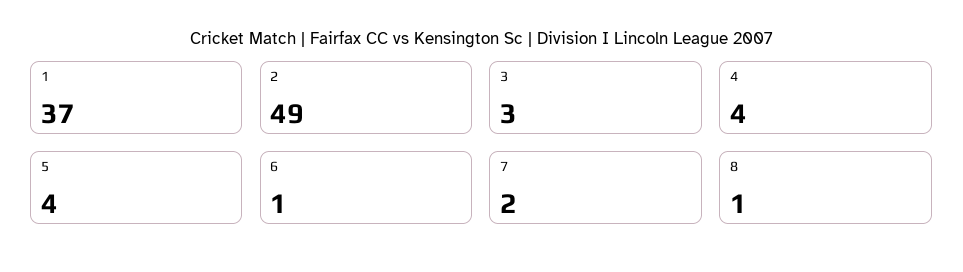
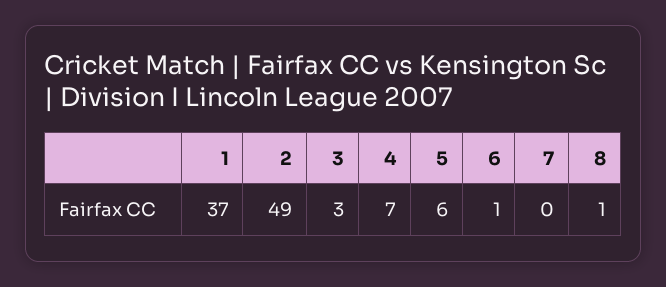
  {
    "1": 37,
    "2": 49,
    "3": 3,
-   "4": 4,
+   "4": 7,
-   "5": 4,
+   "5": 6,
    "6": 1,
-   "7": 2,
+   "7": 0,
    "8": 1
  }

